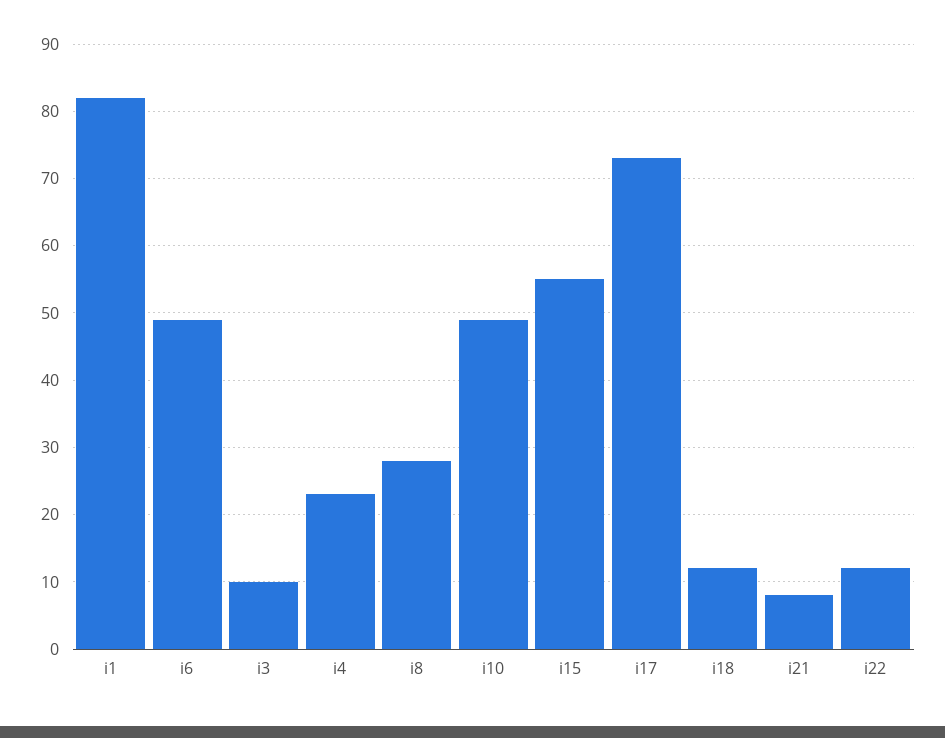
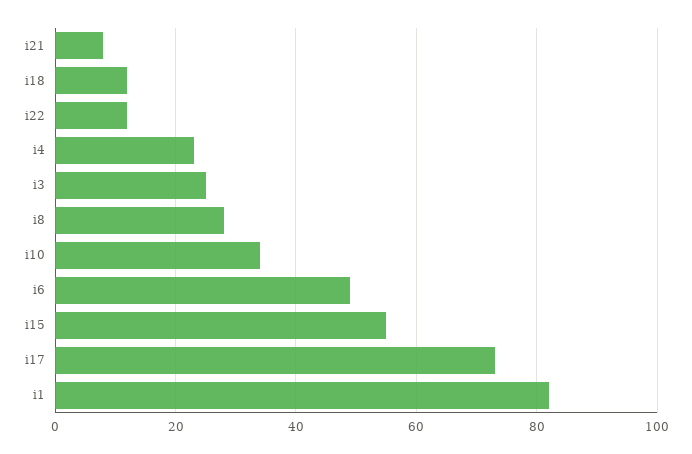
  {
    "i1": 82,
    "i6": 49,
-   "i3": 10,
+   "i3": 25,
    "i4": 23,
    "i8": 28,
-   "i10": 49,
+   "i10": 35,
    "i15": 55,
    "i17": 73,
    "i18": 12,
    "i21": 8,
    "i22": 12
  }

